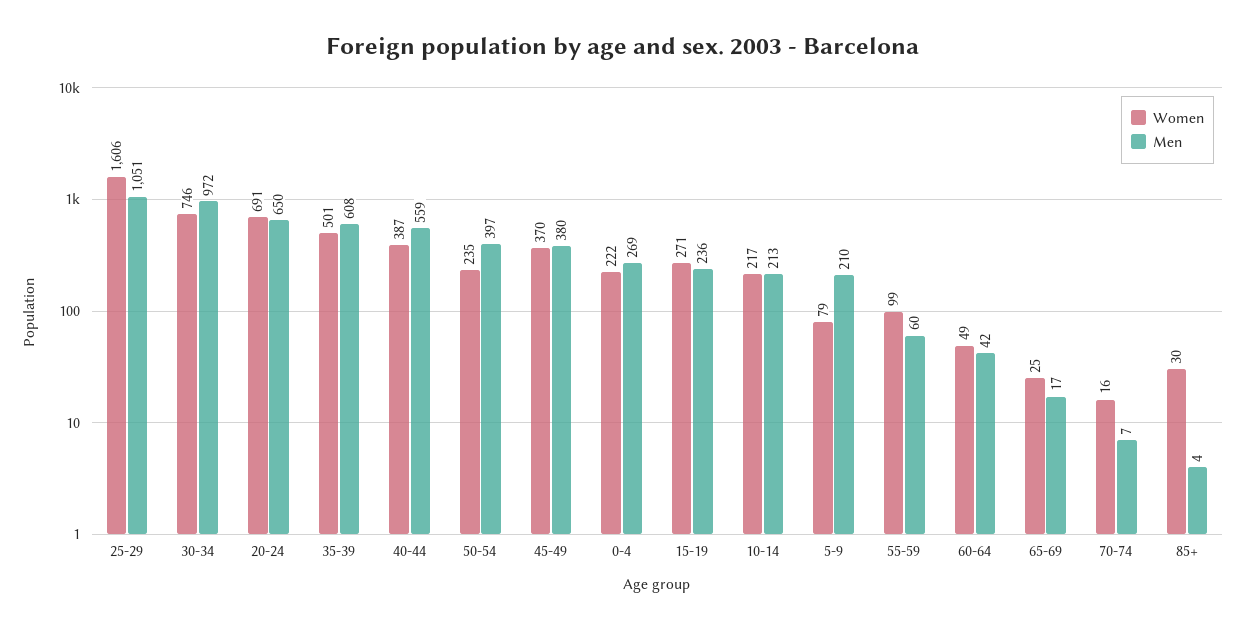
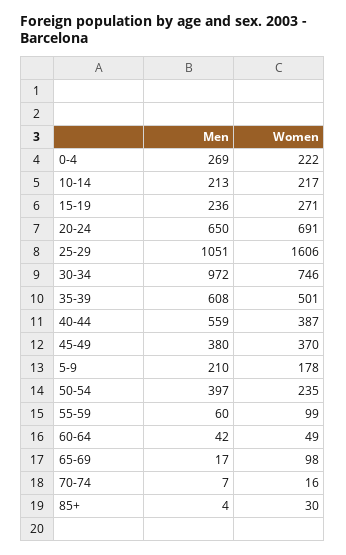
  {
    "Women": {
      "25-29": 1606,
      "30-34": 746,
      "20-24": 691,
      "35-39": 501,
      "40-44": 387,
      "50-54": 235,
      "45-49": 370,
      "0-4": 222,
      "15-19": 271,
      "10-14": 217,
-     "5-9": 79,
+     "5-9": 178,
      "55-59": 99,
      "60-64": 49,
-     "65-69": 25,
+     "65-69": 98,
      "70-74": 16,
      "85+": 30
    },
    "Men": {
      "25-29": 1051,
      "30-34": 972,
      "20-24": 650,
      "35-39": 608,
      "40-44": 559,
      "50-54": 397,
      "45-49": 380,
      "0-4": 269,
      "15-19": 236,
      "10-14": 213,
      "5-9": 210,
      "55-59": 60,
      "60-64": 42,
      "65-69": 17,
      "70-74": 7,
      "85+": 4
    }
  }

